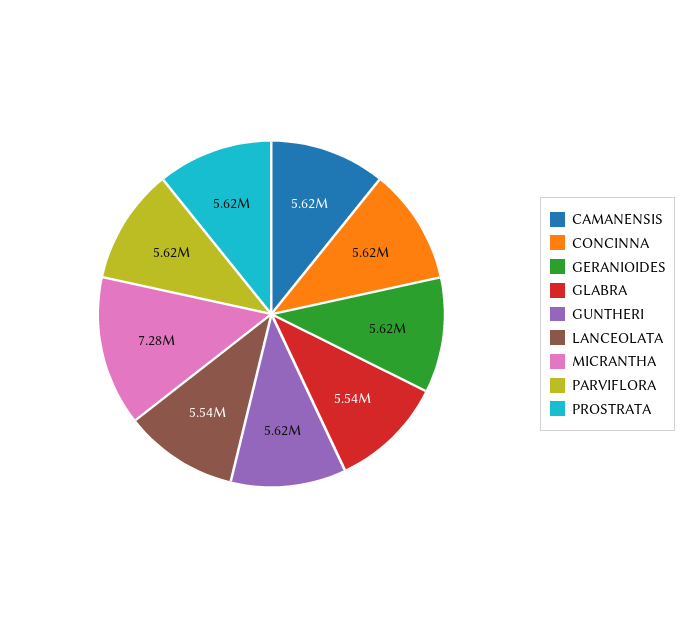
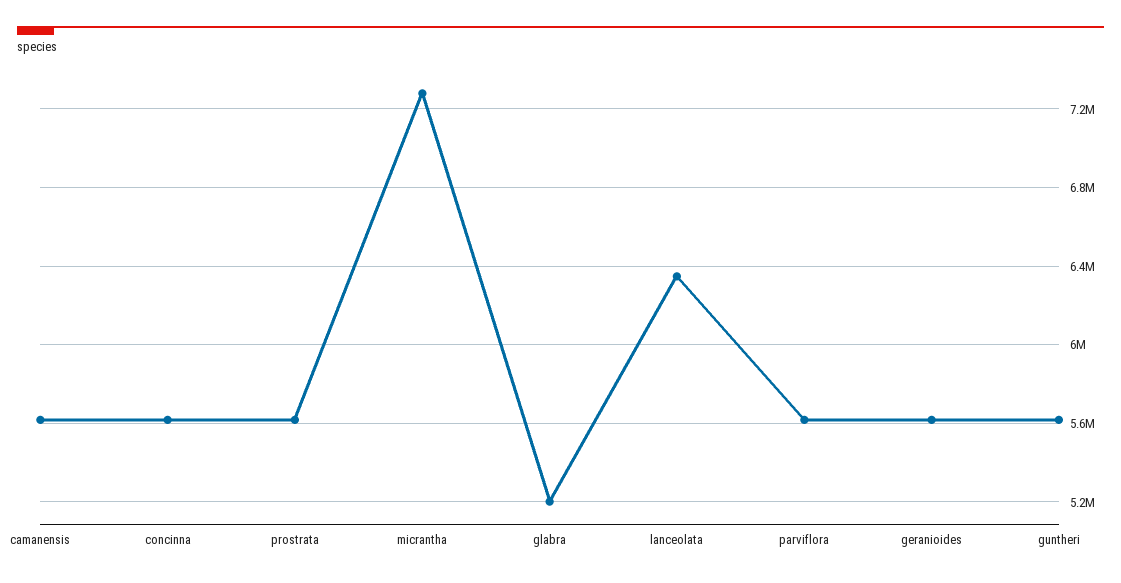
  {
    "CAMANENSIS": 5620000,
    "CONCINNA": 5620000,
    "GERANIOIDES": 5620000,
-   "GLABRA": 5540000,
+   "GLABRA": 5200000,
    "GUNTHERI": 5620000,
-   "LANCEOLATA": 5540000,
+   "LANCEOLATA": 6350000,
    "MICRANTHA": 7280000,
    "PARVIFLORA": 5620000,
    "PROSTRATA": 5620000
  }

